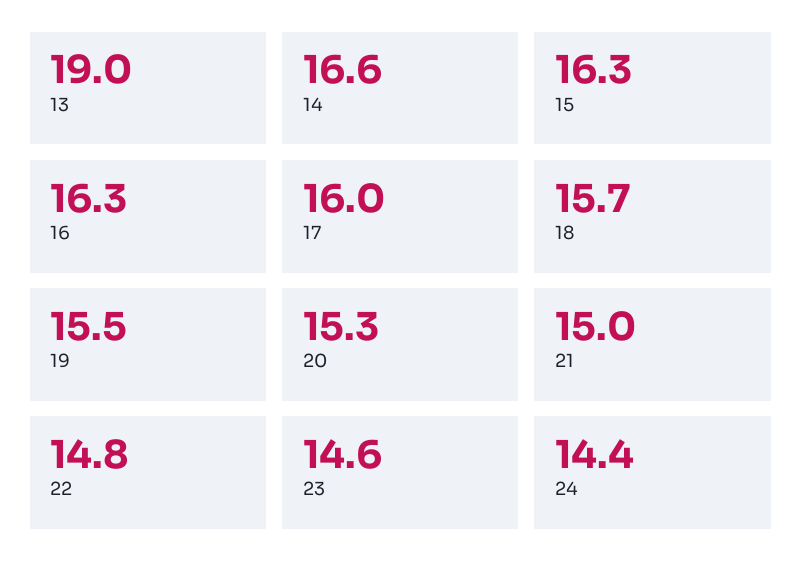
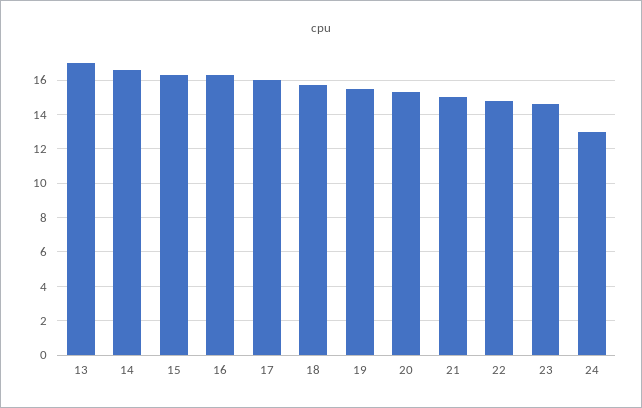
  {
-   "13": 19,
+   "13": 17,
    "14": 16.6,
    "15": 16.3,
    "16": 16.3,
    "17": 16,
    "18": 15.7,
    "19": 15.5,
    "20": 15.3,
    "21": 15,
    "22": 14.8,
    "23": 14.6,
-   "24": 14.4
+   "24": 13
  }

